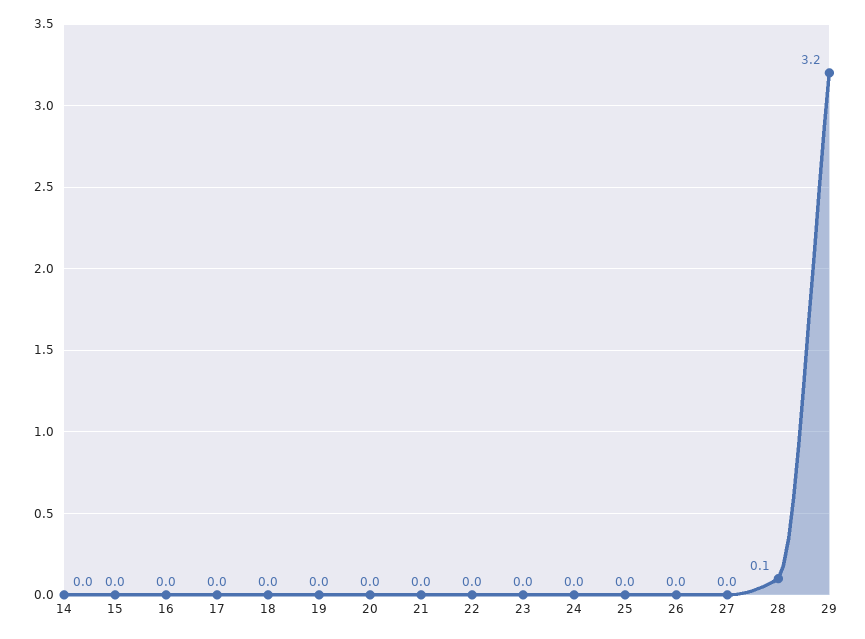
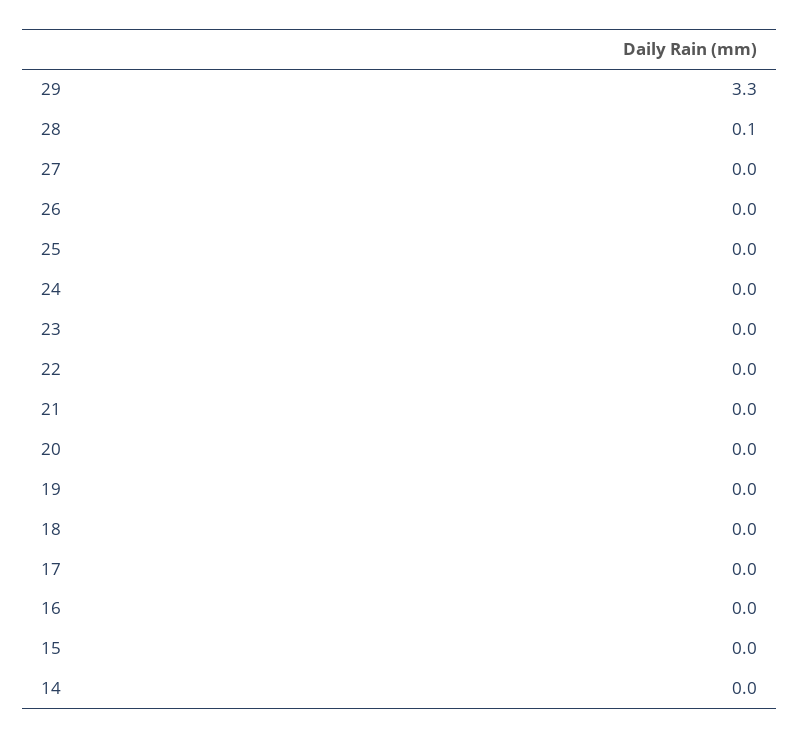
  {
    "14": 0,
    "15": 0,
    "16": 0,
    "17": 0,
    "18": 0,
    "19": 0,
    "20": 0,
    "21": 0,
    "22": 0,
    "23": 0,
    "24": 0,
    "25": 0,
    "26": 0,
    "27": 0,
    "28": 0.1,
-   "29": 3.2
+   "29": 3.3
  }

